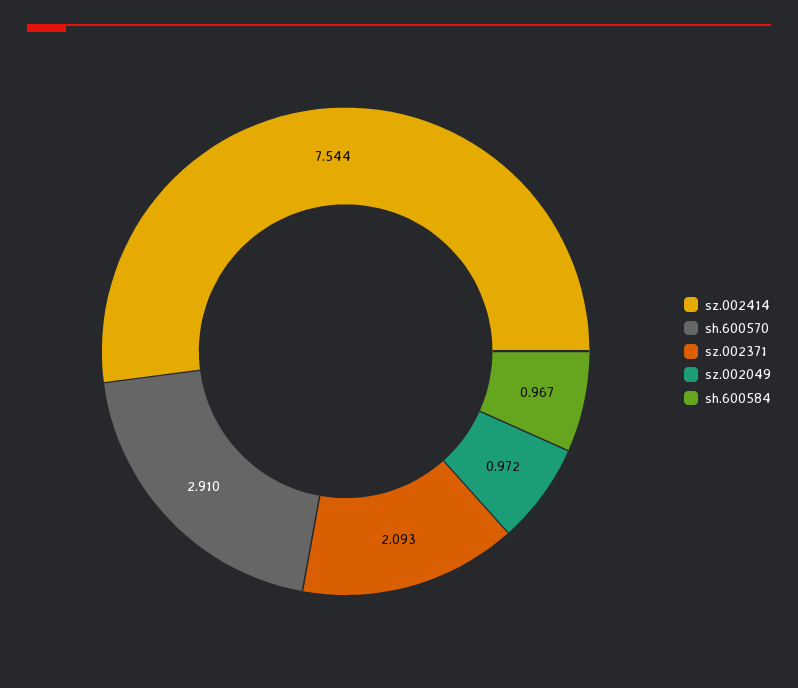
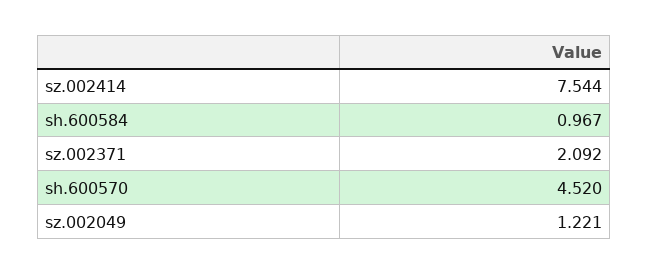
  {
    "sz.002414": 7.544,
-   "sh.600570": 2.91,
+   "sh.600570": 4.52,
-   "sz.002371": 2.093,
+   "sz.002371": 2.092,
-   "sz.002049": 0.972,
+   "sz.002049": 1.221,
    "sh.600584": 0.967
  }

